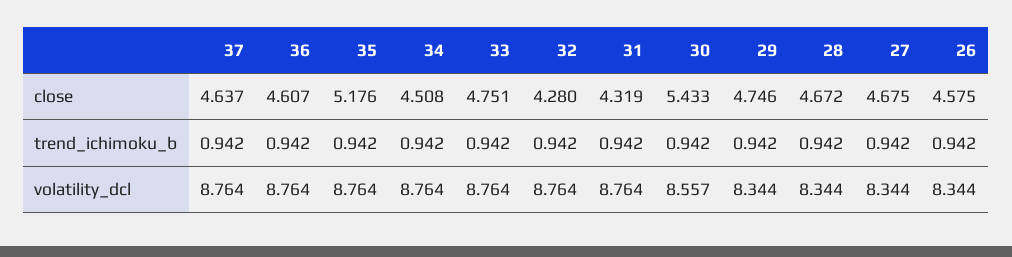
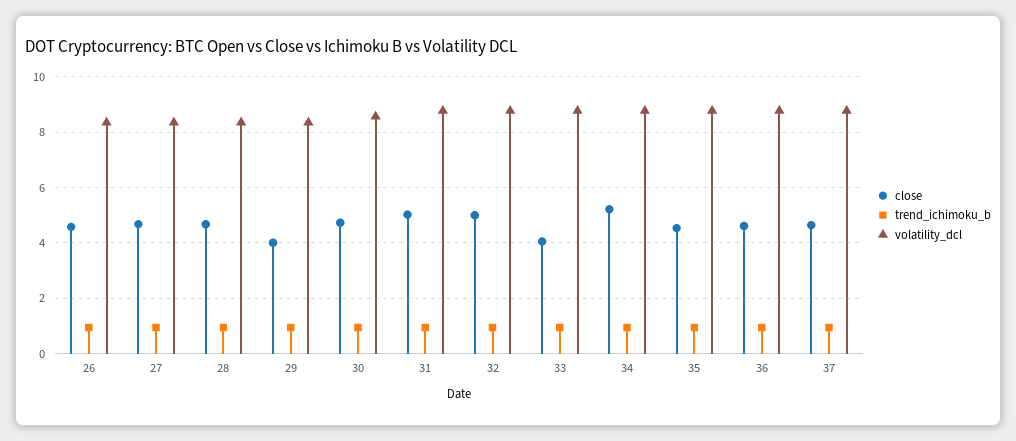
  {
    "close": {
      "37": 4.637,
      "36": 4.607,
-     "35": 5.176,
+     "35": 4.5,
-     "34": 4.508,
+     "34": 5.25,
-     "33": 4.751,
+     "33": 4,
-     "32": 4.28,
+     "32": 5,
-     "31": 4.319,
+     "31": 5,
-     "30": 5.433,
+     "30": 4.75,
-     "29": 4.746,
+     "29": 4,
      "28": 4.672,
      "27": 4.675,
      "26": 4.575
    },
    "trend_ichimoku_b": {
      "37": 0.942,
      "36": 0.942,
      "35": 0.942,
      "34": 0.942,
      "33": 0.942,
      "32": 0.942,
      "31": 0.942,
      "30": 0.942,
      "29": 0.942,
      "28": 0.942,
      "27": 0.942,
      "26": 0.942
    },
    "volatility_dcl": {
      "37": 8.764,
      "36": 8.764,
      "35": 8.764,
      "34": 8.764,
      "33": 8.764,
      "32": 8.764,
      "31": 8.764,
      "30": 8.557,
      "29": 8.344,
      "28": 8.344,
      "27": 8.344,
      "26": 8.344
    }
  }

